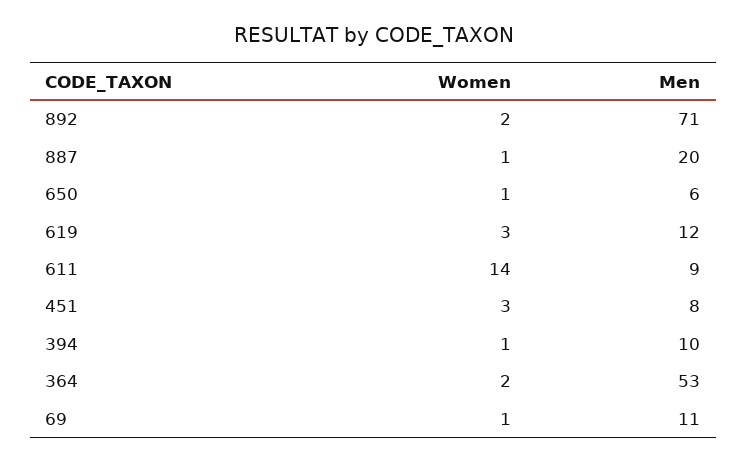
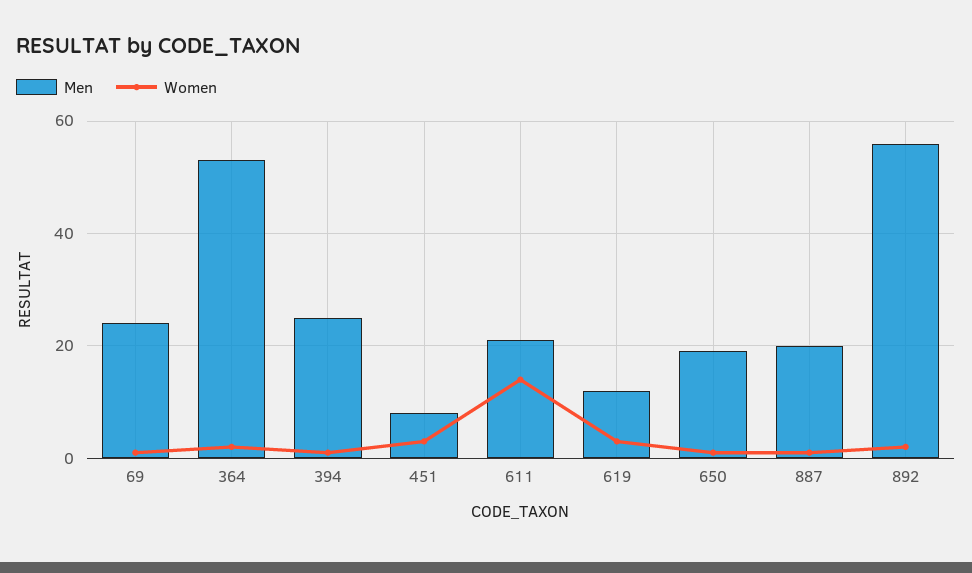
  {
    "Women": {
      "892": 2,
      "887": 1,
      "650": 1,
      "619": 3,
      "611": 14,
      "451": 3,
      "394": 1,
      "364": 2,
      "69": 1
    },
    "Men": {
-     "892": 71,
+     "892": 55,
      "887": 20,
-     "650": 6,
+     "650": 20,
      "619": 12,
-     "611": 9,
+     "611": 20,
      "451": 8,
-     "394": 10,
+     "394": 25,
      "364": 53,
-     "69": 11
+     "69": 25
    }
  }

